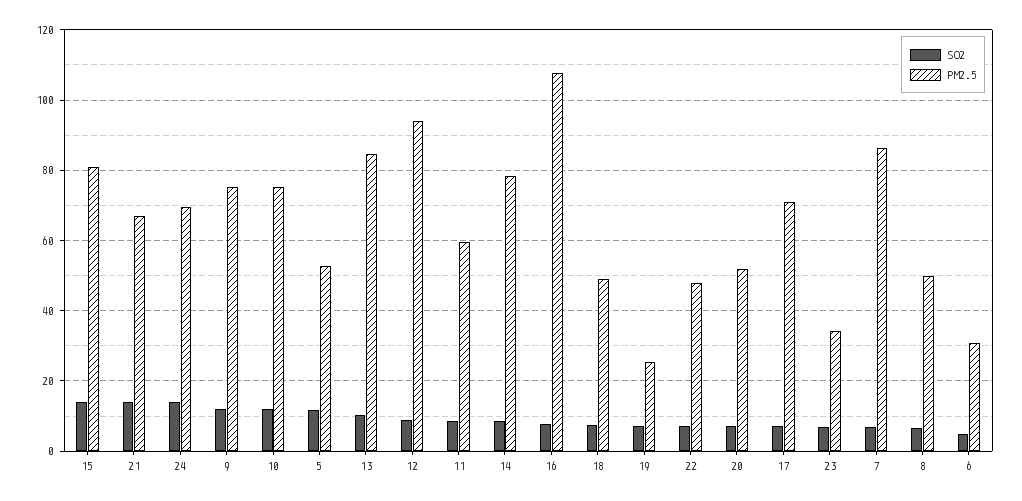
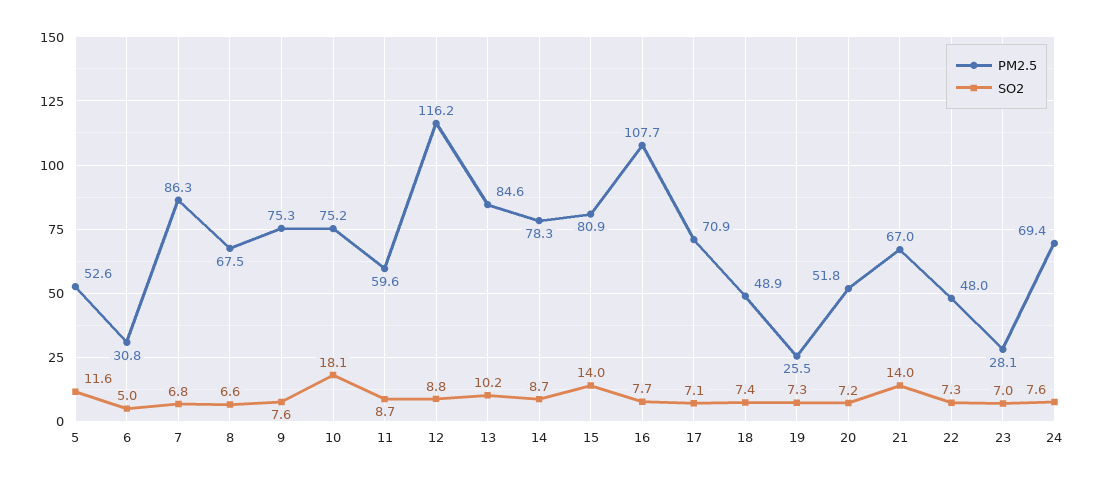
  {
    "SO2": {
      "15": 14,
      "21": 14,
-     "24": 14,
+     "24": 7.6,
-     "9": 12,
+     "9": 7.6,
-     "10": 12,
+     "10": 18.1,
      "5": 11.6,
      "13": 10.2,
      "12": 8.8,
      "11": 8.7,
      "14": 8.7,
      "16": 7.7,
      "18": 7.4,
      "19": 7.3,
      "22": 7.3,
      "20": 7.2,
      "17": 7.1,
      "23": 7,
      "7": 6.8,
      "8": 6.6,
      "6": 5
    },
    "PM2.5": {
      "15": 80.9,
      "21": 67,
      "24": 69.4,
      "9": 75.3,
      "10": 75.2,
      "5": 52.6,
      "13": 84.6,
-     "12": 94,
+     "12": 116.2,
      "11": 59.6,
      "14": 78.3,
      "16": 107.7,
      "18": 48.9,
      "19": 25.5,
      "22": 48,
      "20": 51.8,
      "17": 70.9,
-     "23": 34,
+     "23": 28.1,
      "7": 86.3,
-     "8": 50,
+     "8": 67.5,
      "6": 30.8
    }
  }

